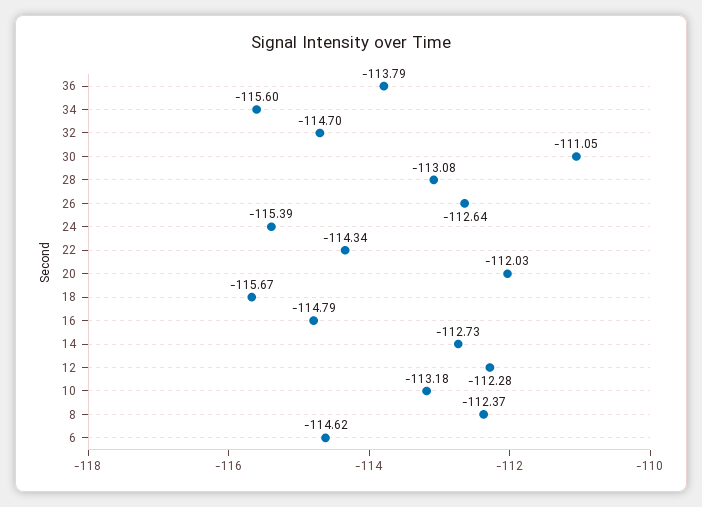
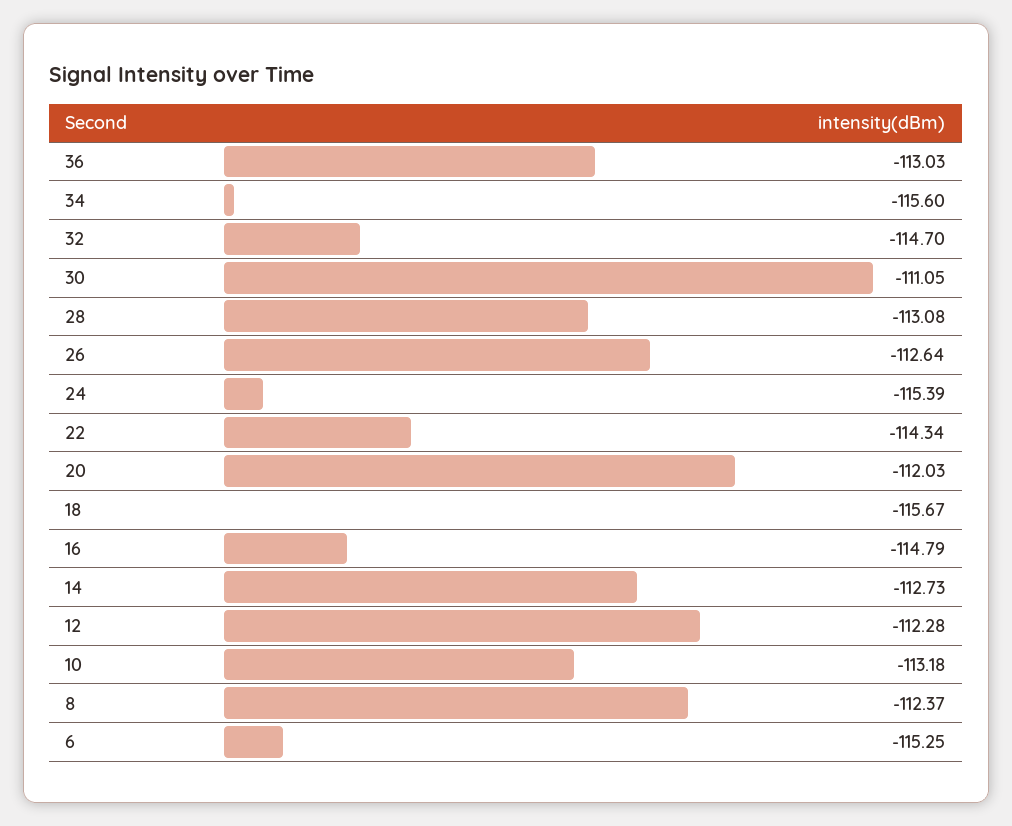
  {
-   "36": -113.79,
+   "36": -113.03,
    "34": -115.6,
    "32": -114.7,
    "30": -111.05,
    "28": -113.08,
    "26": -112.64,
    "24": -115.39,
    "22": -114.34,
    "20": -112.03,
    "18": -115.67,
    "16": -114.79,
    "14": -112.73,
    "12": -112.28,
    "10": -113.18,
    "8": -112.37,
-   "6": -114.62
+   "6": -115.25
  }

